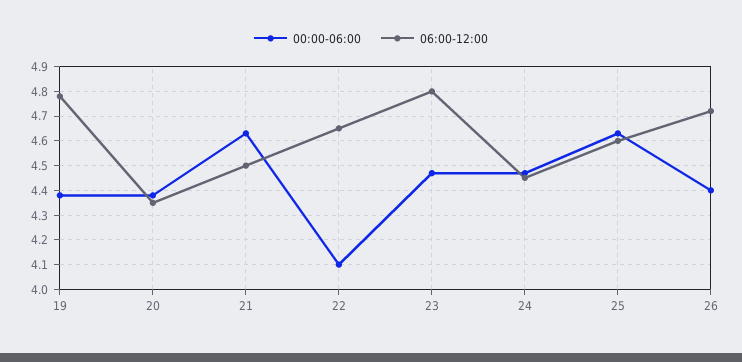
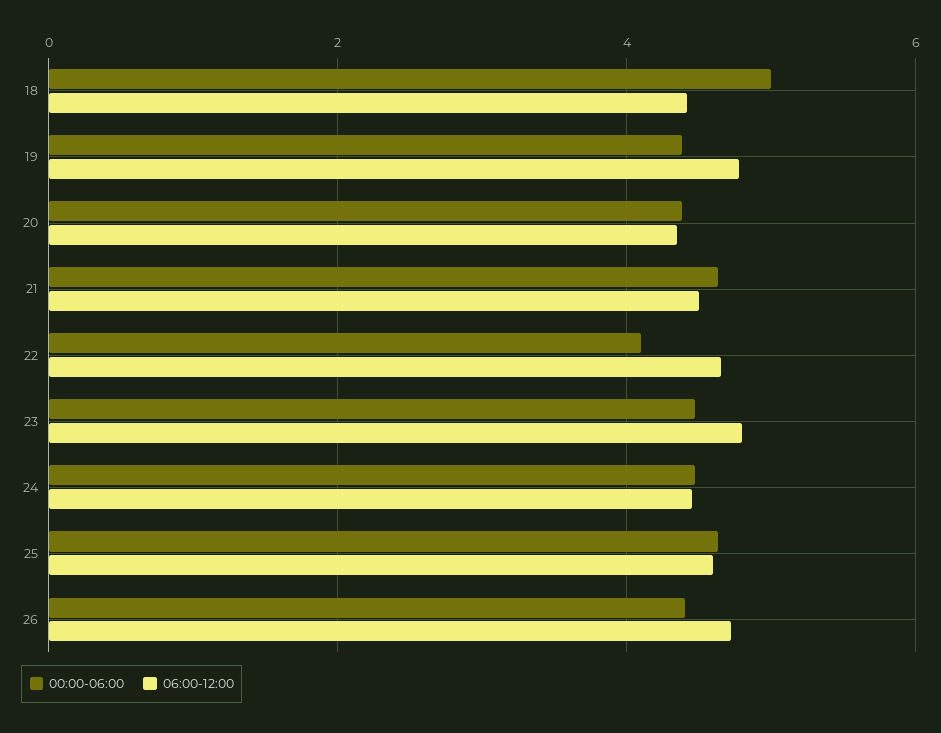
  {
    "00:00-06:00": {
      "19": 4.4,
      "20": 4.4,
      "21": 4.65,
      "22": 4.1,
      "23": 4.45,
      "24": 4.45,
      "25": 4.65,
-     "26": 4.4
+     "26": 4.4,
+     "18": 5
    },
    "06:00-12:00": {
      "19": 4.8,
      "20": 4.35,
      "21": 4.5,
      "22": 4.65,
      "23": 4.8,
      "24": 4.45,
      "25": 4.6,
-     "26": 4.7
+     "26": 4.7,
+     "18": 4.4
    }
  }

